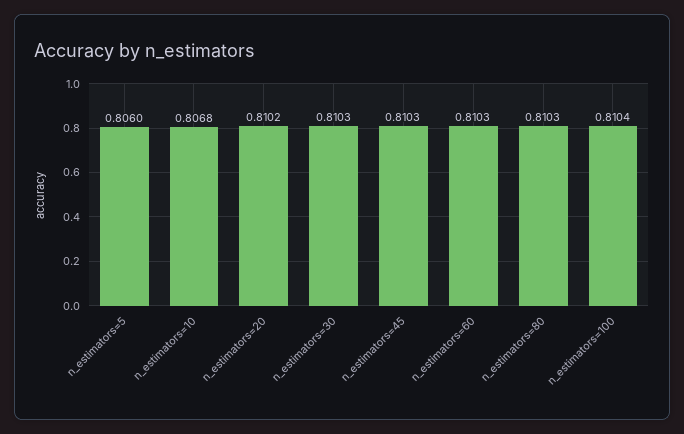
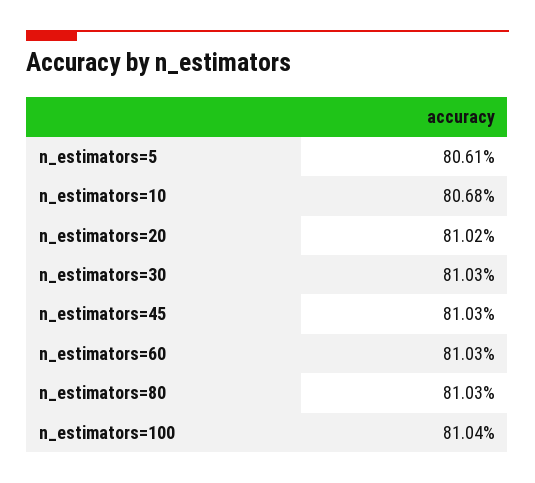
  {
-   "n_estimators=5": 0.806,
+   "n_estimators=5": 0.8061,
    "n_estimators=10": 0.8068,
    "n_estimators=20": 0.8102,
    "n_estimators=30": 0.8103,
    "n_estimators=45": 0.8103,
    "n_estimators=60": 0.8103,
    "n_estimators=80": 0.8103,
    "n_estimators=100": 0.8104
  }

